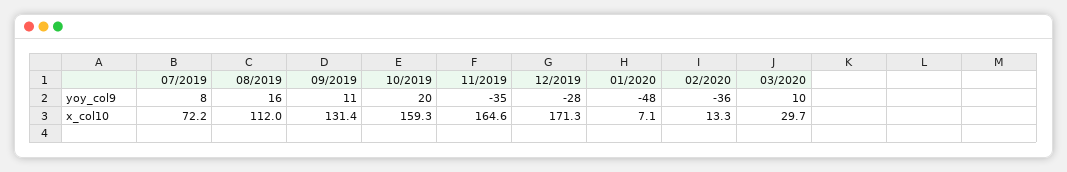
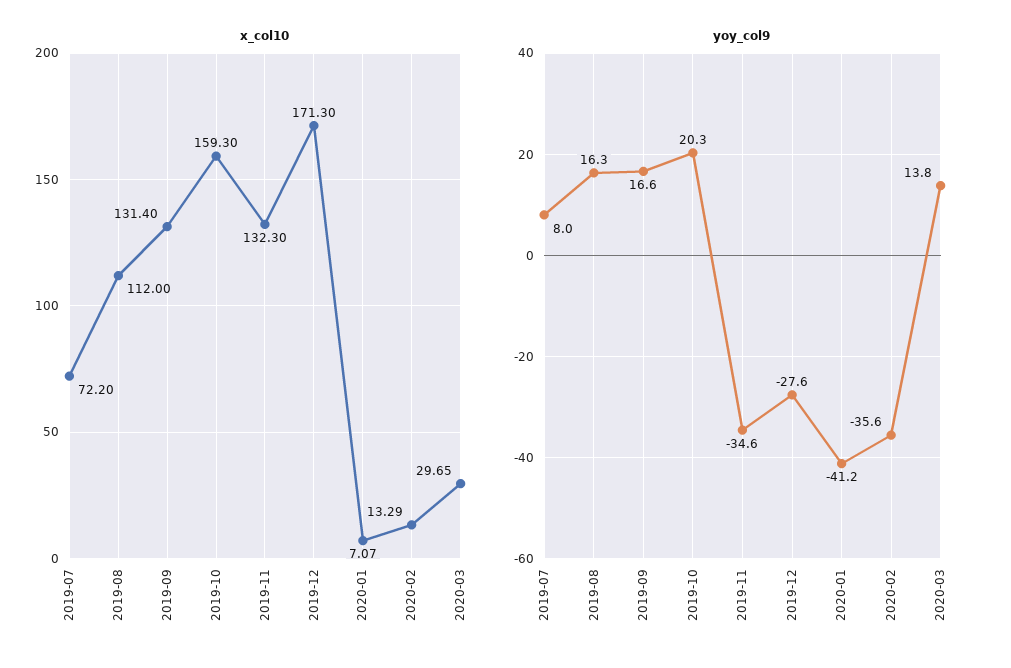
  {
    "yoy_col9": {
      "07/2019": 8,
      "08/2019": 16.3,
-     "09/2019": 11,
+     "09/2019": 16.6,
      "10/2019": 20.3,
      "11/2019": -34.6,
      "12/2019": -27.6,
-     "01/2020": -48,
+     "01/2020": -41.2,
      "02/2020": -35.6,
-     "03/2020": 10
+     "03/2020": 13.8
    },
    "x_col10": {
      "07/2019": 72.2,
      "08/2019": 112,
      "09/2019": 131.4,
      "10/2019": 159.3,
-     "11/2019": 164.6,
+     "11/2019": 132.3,
      "12/2019": 171.3,
      "01/2020": 7.07,
      "02/2020": 13.29,
      "03/2020": 29.65
    }
  }

